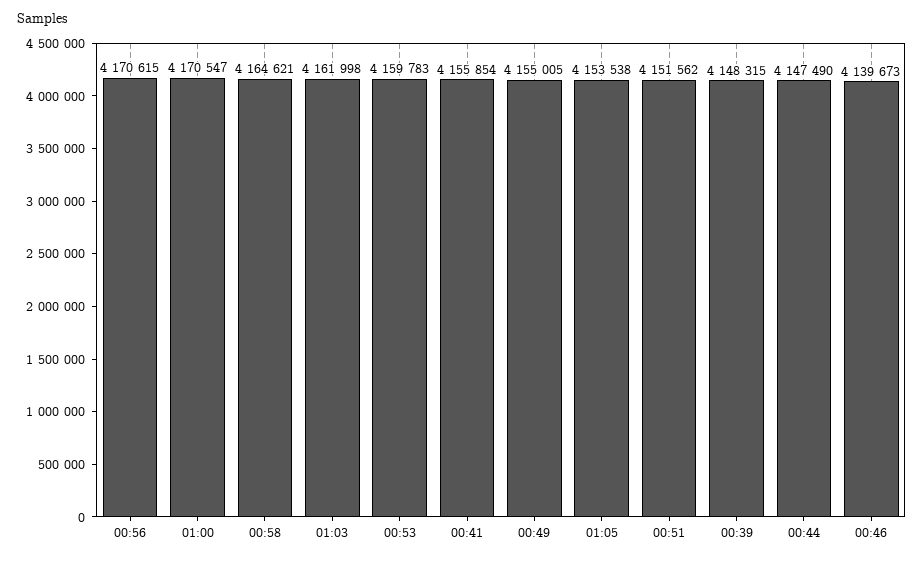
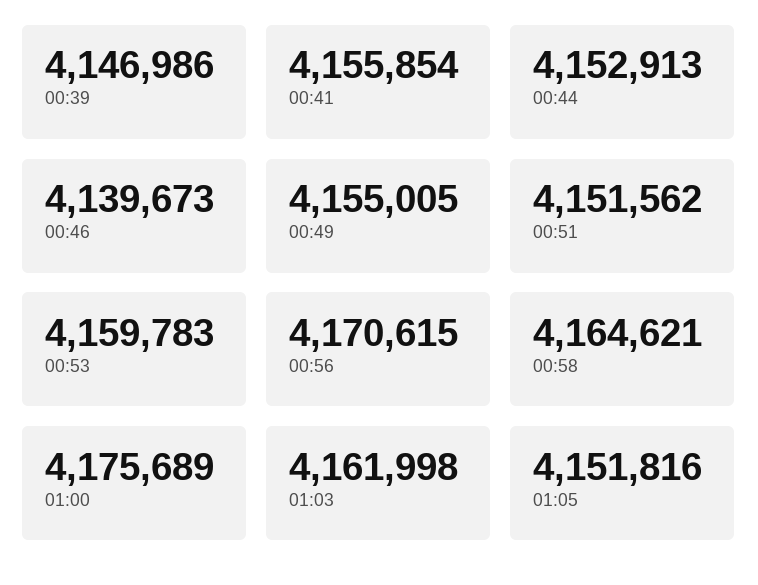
  {
    "00:56": 4170615,
-   "01:00": 4170547,
+   "01:00": 4175689,
    "00:58": 4164621,
    "01:03": 4161998,
    "00:53": 4159783,
    "00:41": 4155854,
    "00:49": 4155005,
-   "01:05": 4153538,
+   "01:05": 4151816,
    "00:51": 4151562,
-   "00:39": 4148315,
+   "00:39": 4146986,
-   "00:44": 4147490,
+   "00:44": 4152913,
    "00:46": 4139673
  }

